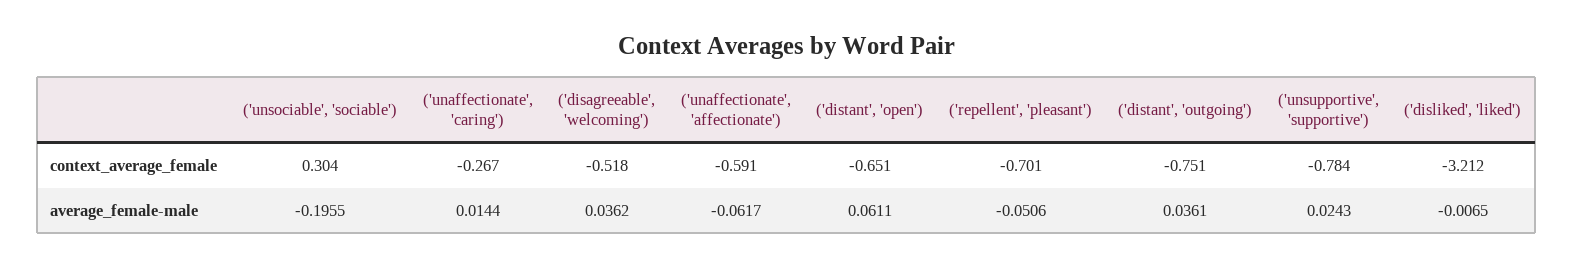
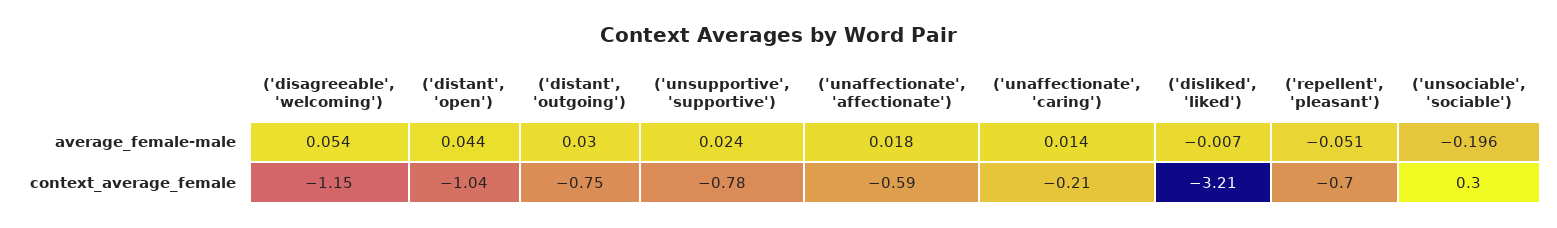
  {
    "('unsociable', 'sociable')": {
      "context_average_female": 0.304,
      "average_female-male": -0.1955
    },
    "('unaffectionate', 'caring')": {
-     "context_average_female": -0.267,
+     "context_average_female": -0.21,
      "average_female-male": 0.0144
    },
    "('disagreeable', 'welcoming')": {
-     "context_average_female": -0.518,
+     "context_average_female": -1.15,
-     "average_female-male": 0.0362
+     "average_female-male": 0.054
    },
    "('unaffectionate', 'affectionate')": {
      "context_average_female": -0.591,
-     "average_female-male": -0.0617
+     "average_female-male": 0.018
    },
    "('distant', 'open')": {
-     "context_average_female": -0.651,
+     "context_average_female": -1.04,
-     "average_female-male": 0.0611
+     "average_female-male": 0.044
    },
    "('repellent', 'pleasant')": {
      "context_average_female": -0.701,
      "average_female-male": -0.0506
    },
    "('distant', 'outgoing')": {
      "context_average_female": -0.751,
-     "average_female-male": 0.0361
+     "average_female-male": 0.03
    },
    "('unsupportive', 'supportive')": {
      "context_average_female": -0.784,
      "average_female-male": 0.0243
    },
    "('disliked', 'liked')": {
      "context_average_female": -3.212,
      "average_female-male": -0.0065
    }
  }

